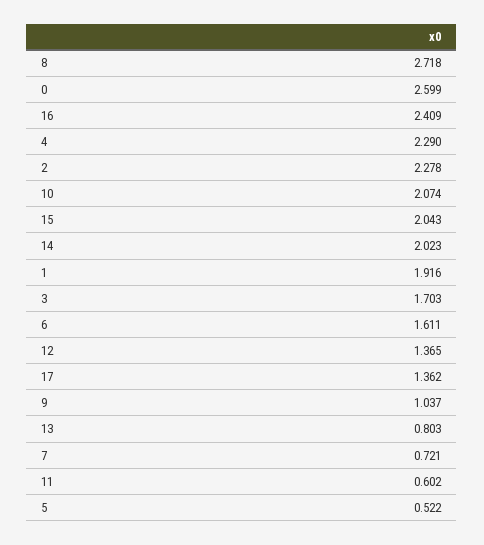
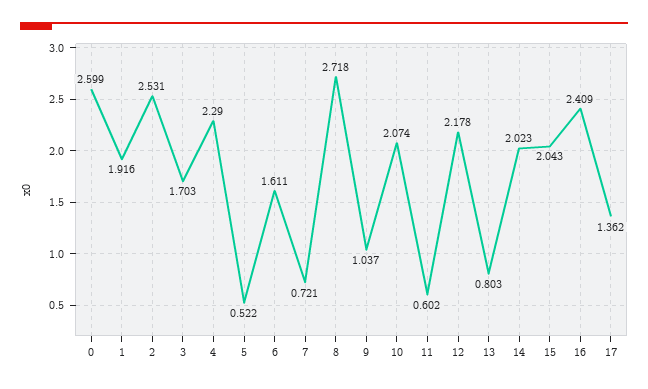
  {
    "8": 2.718,
    "0": 2.599,
    "16": 2.409,
    "4": 2.29,
-   "2": 2.278,
+   "2": 2.531,
    "10": 2.074,
    "15": 2.043,
    "14": 2.023,
    "1": 1.916,
    "3": 1.703,
    "6": 1.611,
-   "12": 1.365,
+   "12": 2.178,
    "17": 1.362,
    "9": 1.037,
    "13": 0.803,
    "7": 0.721,
    "11": 0.602,
    "5": 0.522
  }

